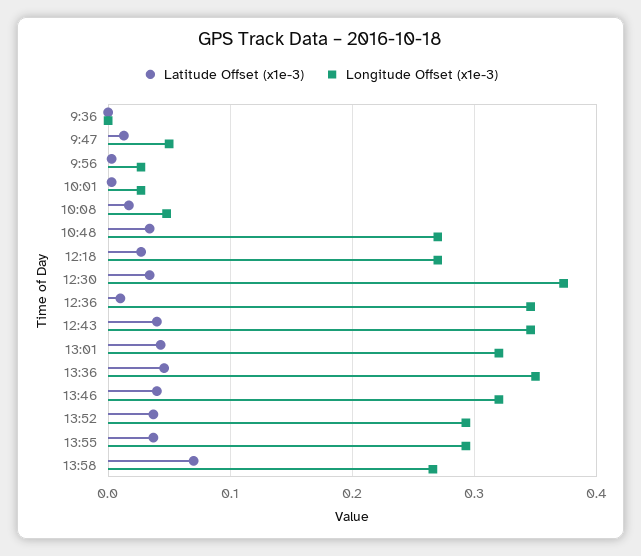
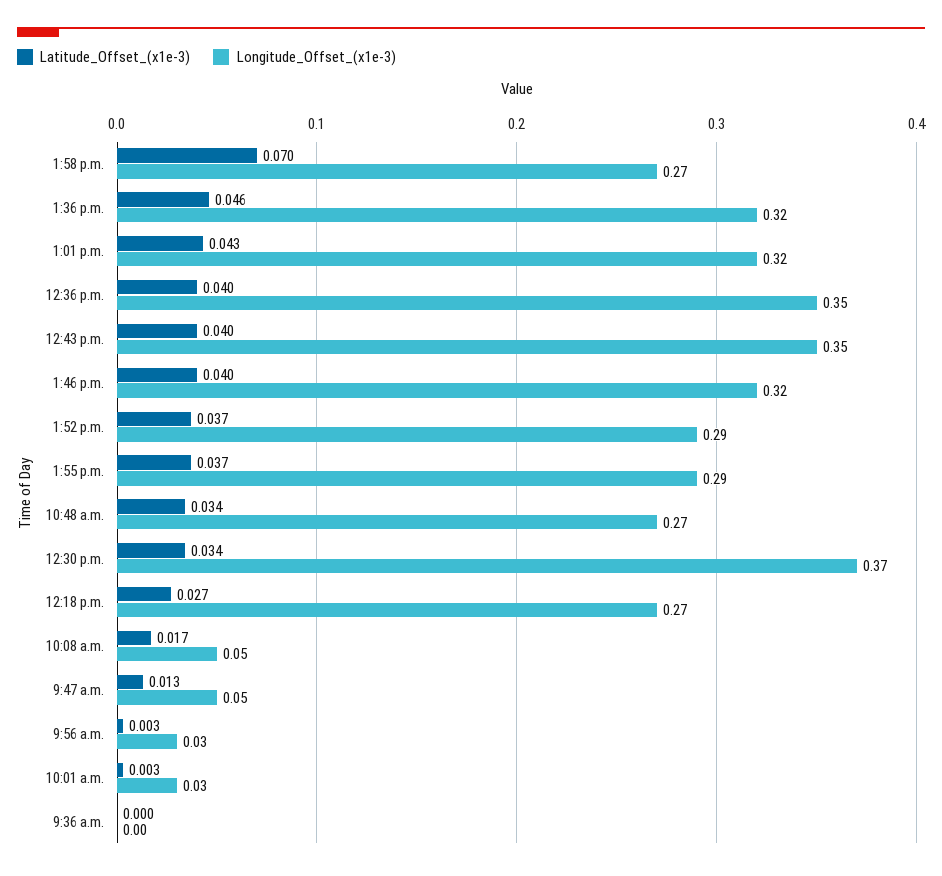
  {
    "Latitude Offset (x1e-3)": {
      "9:36": 0,
      "9:47": 0.013,
      "9:56": 0.003,
      "10:01": 0.003,
      "10:08": 0.017,
      "10:48": 0.034,
      "12:18": 0.027,
      "12:30": 0.034,
-     "12:36": 0.01,
+     "12:36": 0.04,
      "12:43": 0.04,
      "13:01": 0.043,
      "13:36": 0.046,
      "13:46": 0.04,
      "13:52": 0.037,
      "13:55": 0.037,
      "13:58": 0.07
    },
    "Longitude Offset (x1e-3)": {
      "9:36": 0,
      "9:47": 0.05,
      "9:56": 0.03,
      "10:01": 0.03,
      "10:08": 0.05,
      "10:48": 0.27,
      "12:18": 0.27,
      "12:30": 0.37,
      "12:36": 0.35,
      "12:43": 0.35,
      "13:01": 0.32,
-     "13:36": 0.35,
+     "13:36": 0.32,
      "13:46": 0.32,
      "13:52": 0.29,
      "13:55": 0.29,
      "13:58": 0.27
    }
  }

